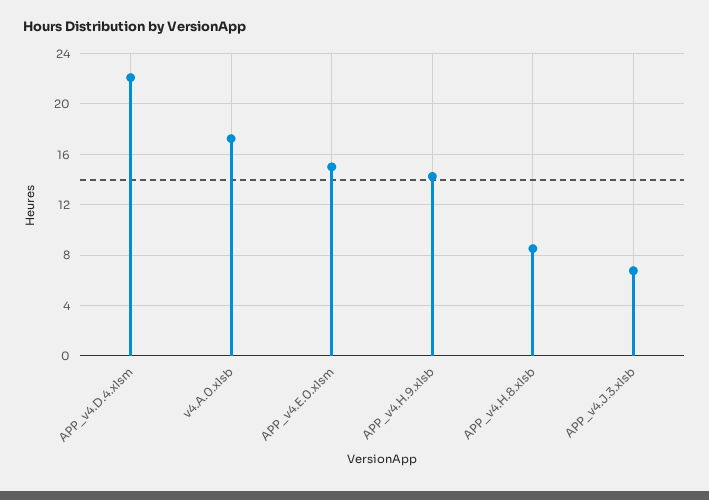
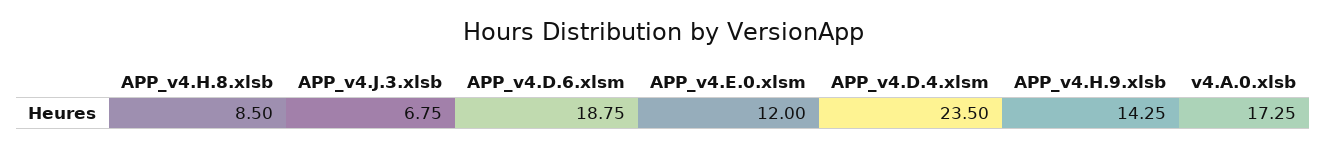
  {
-   "APP_v4.D.4.xlsm": 22,
+   "APP_v4.D.4.xlsm": 23.5,
    "v4.A.0.xlsb": 17.25,
-   "APP_v4.E.0.xlsm": 15,
+   "APP_v4.E.0.xlsm": 12,
    "APP_v4.H.9.xlsb": 14.25,
    "APP_v4.H.8.xlsb": 8.5,
-   "APP_v4.J.3.xlsb": 6.75
+   "APP_v4.J.3.xlsb": 6.75,
+   "APP_v4.D.6.xlsm": 18.75
  }

